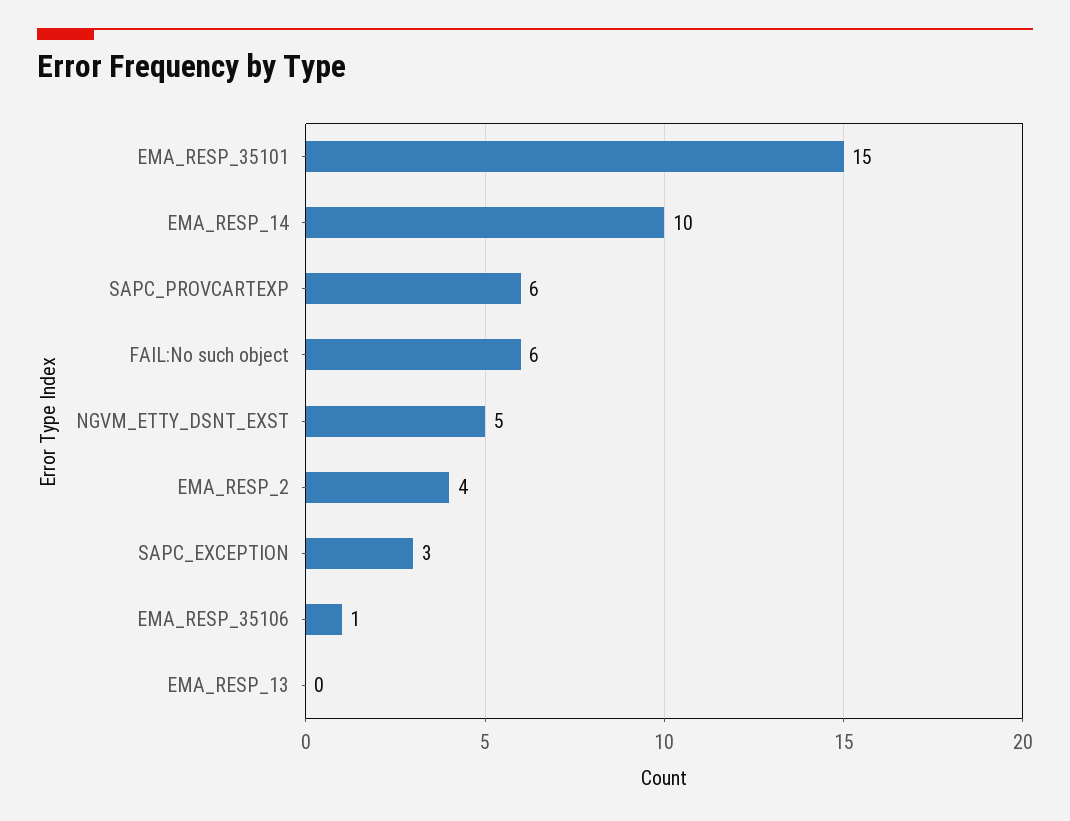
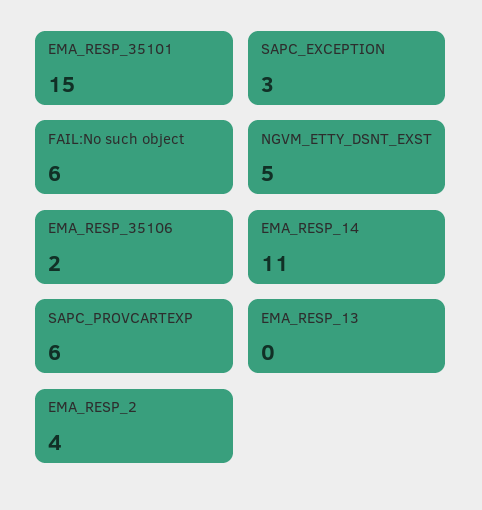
  {
    "EMA_RESP_35101": 15,
-   "EMA_RESP_14": 10,
+   "EMA_RESP_14": 11,
    "SAPC_PROVCARTEXP": 6,
    "FAIL:No such object": 6,
    "NGVM_ETTY_DSNT_EXST": 5,
    "EMA_RESP_2": 4,
    "SAPC_EXCEPTION": 3,
-   "EMA_RESP_35106": 1,
+   "EMA_RESP_35106": 2,
    "EMA_RESP_13": 0
  }

